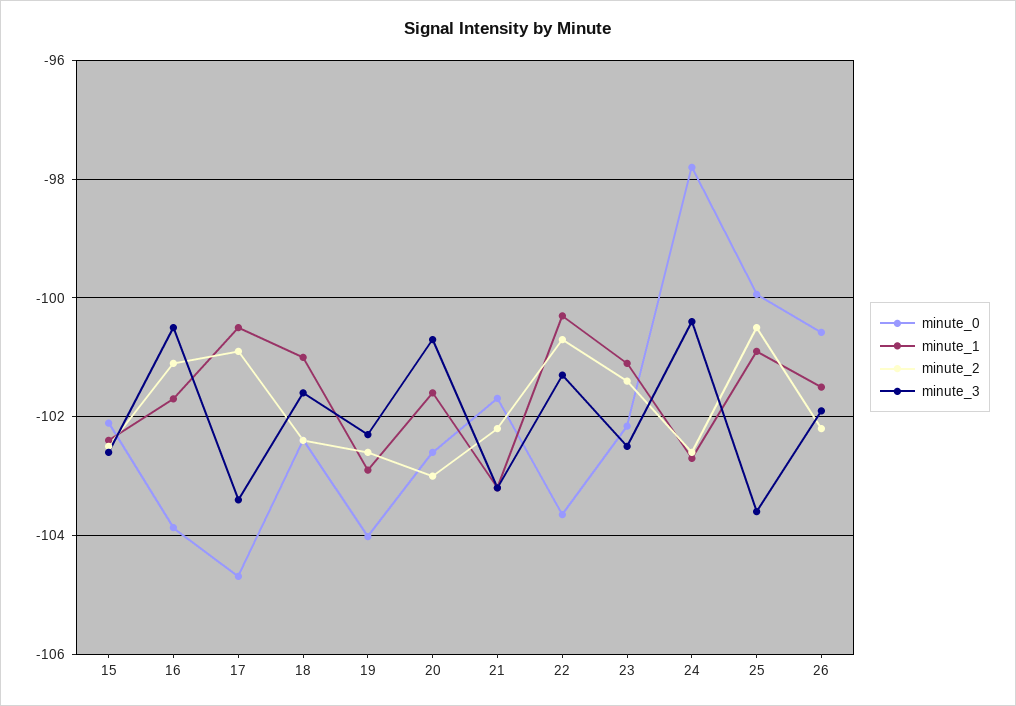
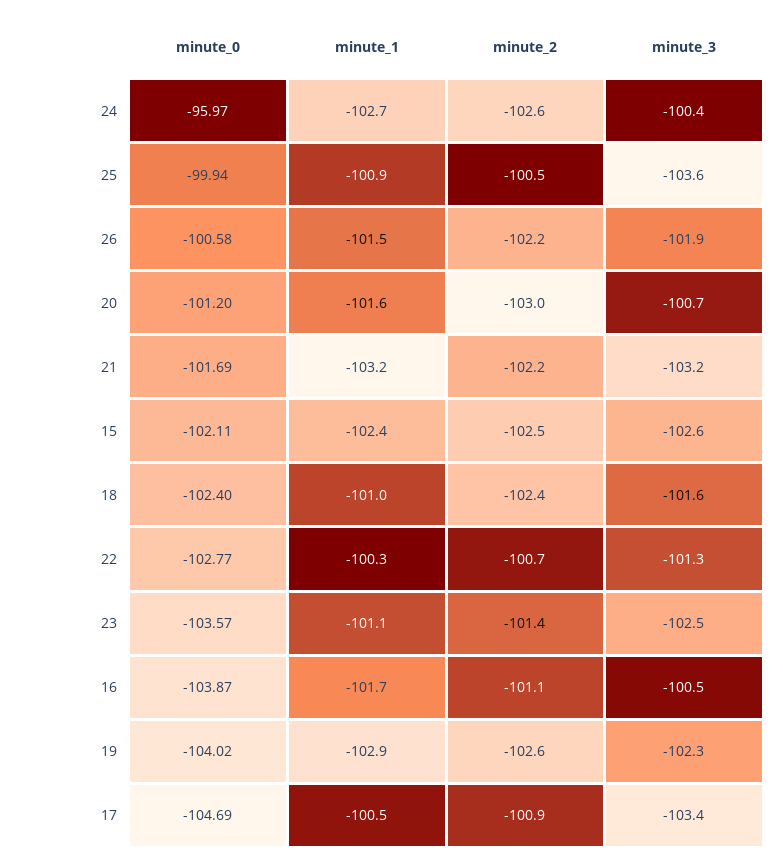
  {
    "minute_0": {
      "15": -102.11,
      "16": -103.87,
      "17": -104.69,
      "18": -102.4,
      "19": -104.02,
-     "20": -102.6,
+     "20": -101.2,
      "21": -101.69,
-     "22": -103.6,
+     "22": -102.77,
-     "23": -102.2,
+     "23": -103.57,
-     "24": -97.8,
+     "24": -95.97,
      "25": -99.94,
      "26": -100.58
    },
    "minute_1": {
      "15": -102.4,
      "16": -101.7,
      "17": -100.5,
      "18": -101,
      "19": -102.9,
      "20": -101.6,
      "21": -103.2,
      "22": -100.3,
      "23": -101.1,
      "24": -102.7,
      "25": -100.9,
      "26": -101.5
    },
    "minute_2": {
      "15": -102.5,
      "16": -101.1,
      "17": -100.9,
      "18": -102.4,
      "19": -102.6,
      "20": -103,
      "21": -102.2,
      "22": -100.7,
      "23": -101.4,
      "24": -102.6,
      "25": -100.5,
      "26": -102.2
    },
    "minute_3": {
      "15": -102.6,
      "16": -100.5,
      "17": -103.4,
      "18": -101.6,
      "19": -102.3,
      "20": -100.7,
      "21": -103.2,
      "22": -101.3,
      "23": -102.5,
      "24": -100.4,
      "25": -103.6,
      "26": -101.9
    }
  }

